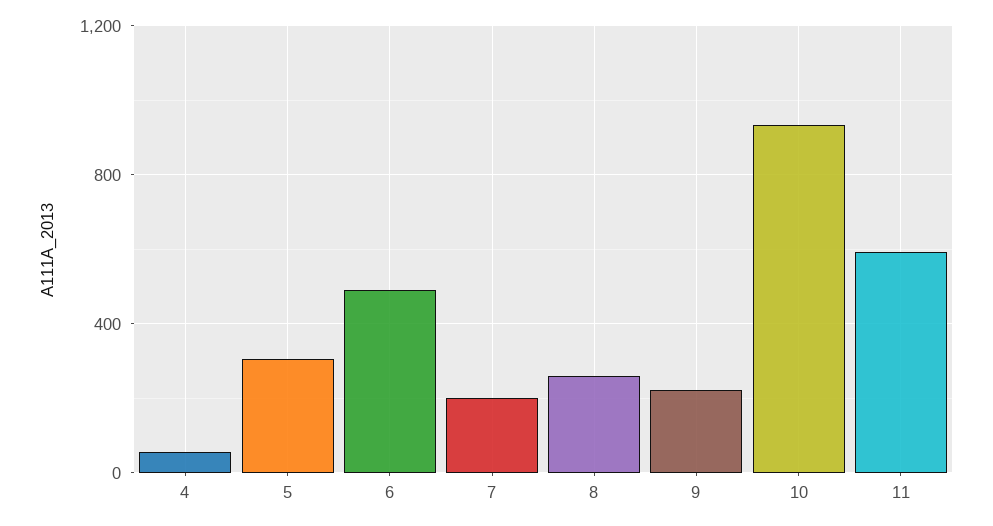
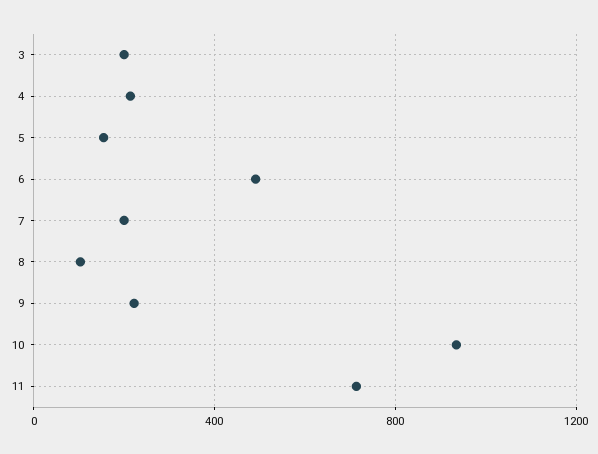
  {
-   "4": 50,
+   "4": 200,
-   "5": 300,
+   "5": 150,
    "6": 500,
    "7": 200,
-   "8": 250,
+   "8": 100,
    "9": 200,
    "10": 950,
-   "11": 600
+   "11": 700,
+   "3": 200
  }

